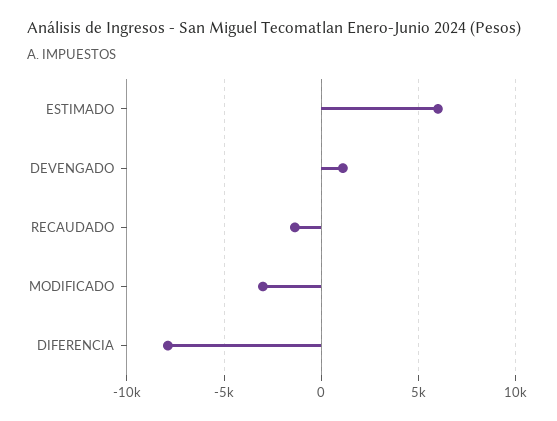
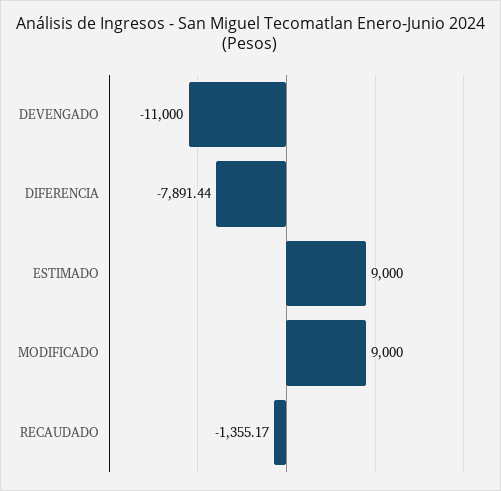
  {
-   "ESTIMADO": 6000,
+   "ESTIMADO": 9000,
-   "DEVENGADO": 1000,
+   "DEVENGADO": -11000,
    "RECAUDADO": -1355.17,
-   "MODIFICADO": -3000,
+   "MODIFICADO": 9000,
    "DIFERENCIA": -7891.44
  }

